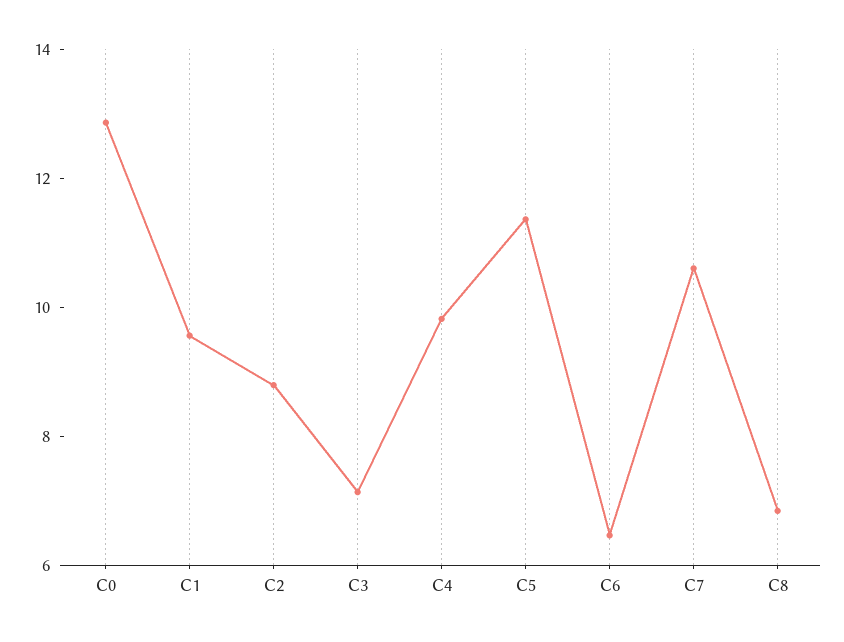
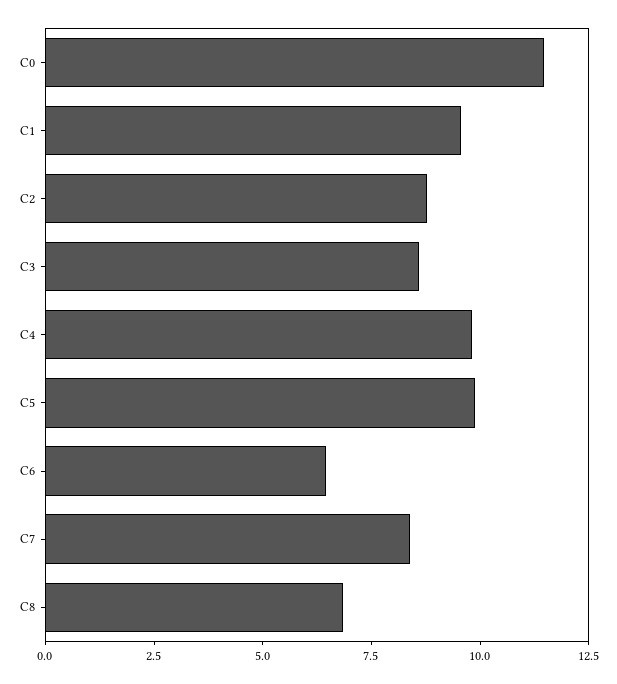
  {
-   "C0": 13,
+   "C0": 11.5,
    "C1": 9.5,
    "C2": 9,
-   "C3": 7,
+   "C3": 8.5,
    "C4": 10,
-   "C5": 11.5,
+   "C5": 10,
    "C6": 6.5,
-   "C7": 10.5,
+   "C7": 8.5,
    "C8": 7
  }

